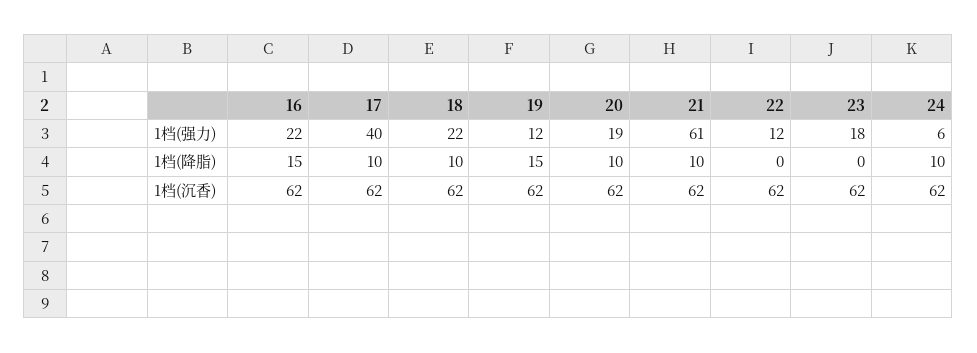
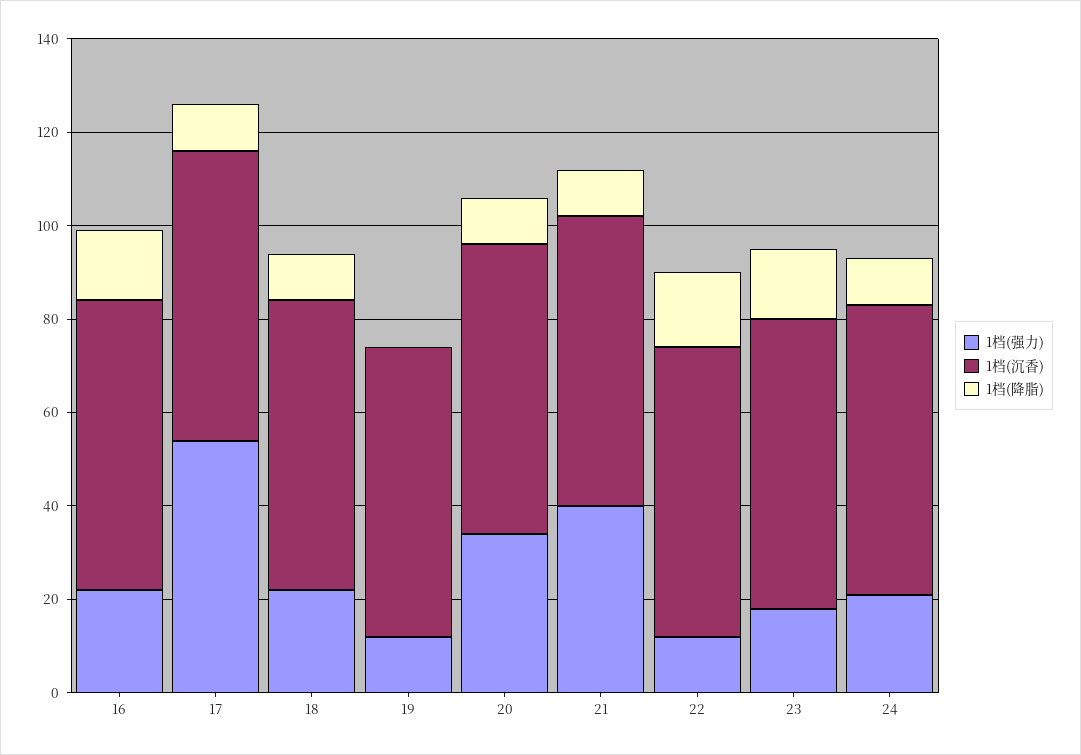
  {
    "1档(强力)": {
      "16": 22,
-     "17": 40,
+     "17": 55,
      "18": 22,
      "19": 12,
-     "20": 19,
+     "20": 35,
-     "21": 61,
+     "21": 40,
      "22": 12,
      "23": 18,
-     "24": 6
+     "24": 20
    },
    "1档(降脂)": {
      "16": 15,
      "17": 10,
      "18": 10,
-     "19": 15,
+     "19": 0,
      "20": 10,
      "21": 10,
-     "22": 0,
+     "22": 15,
-     "23": 0,
+     "23": 15,
      "24": 10
    },
    "1档(沉香)": {
      "16": 62,
      "17": 62,
      "18": 62,
      "19": 62,
      "20": 62,
      "21": 62,
      "22": 62,
      "23": 62,
      "24": 62
    }
  }

